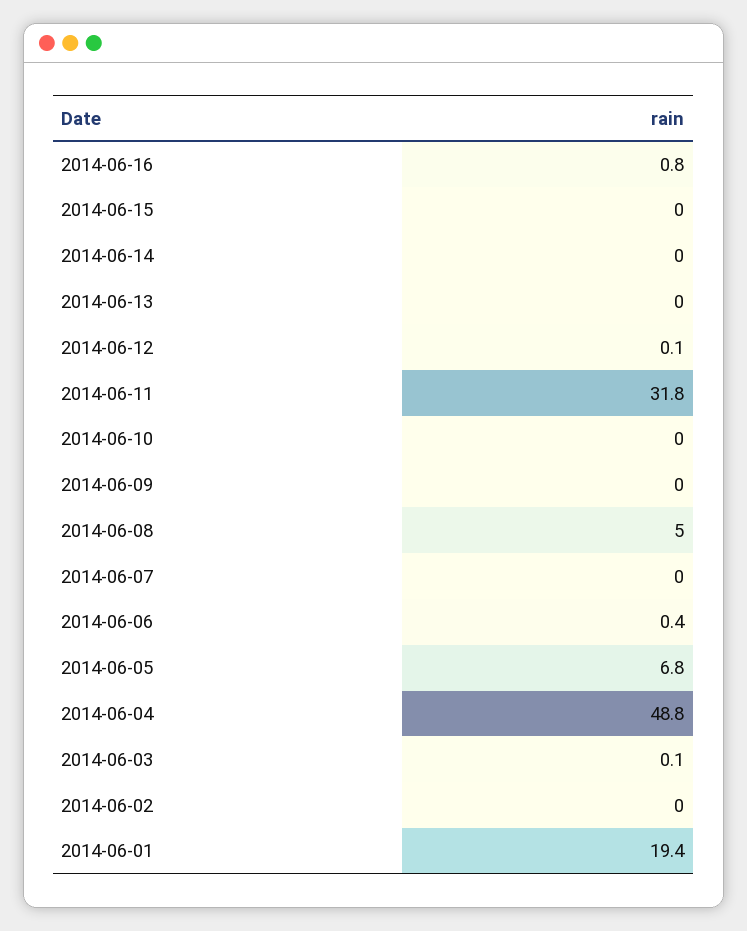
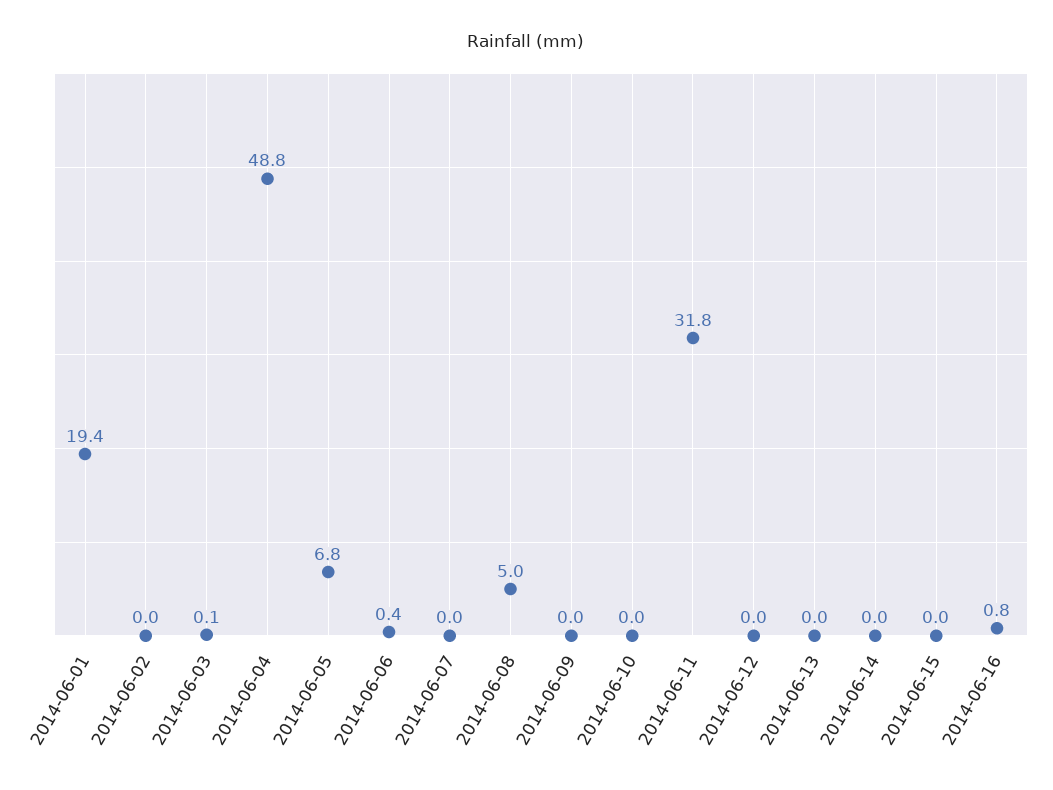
  {
    "2014-06-16": 0.8,
    "2014-06-15": 0,
    "2014-06-14": 0,
    "2014-06-13": 0,
-   "2014-06-12": 0.1,
+   "2014-06-12": 0,
    "2014-06-11": 31.8,
    "2014-06-10": 0,
    "2014-06-09": 0,
    "2014-06-08": 5,
    "2014-06-07": 0,
    "2014-06-06": 0.4,
    "2014-06-05": 6.8,
    "2014-06-04": 48.8,
    "2014-06-03": 0.1,
    "2014-06-02": 0,
    "2014-06-01": 19.4
  }

